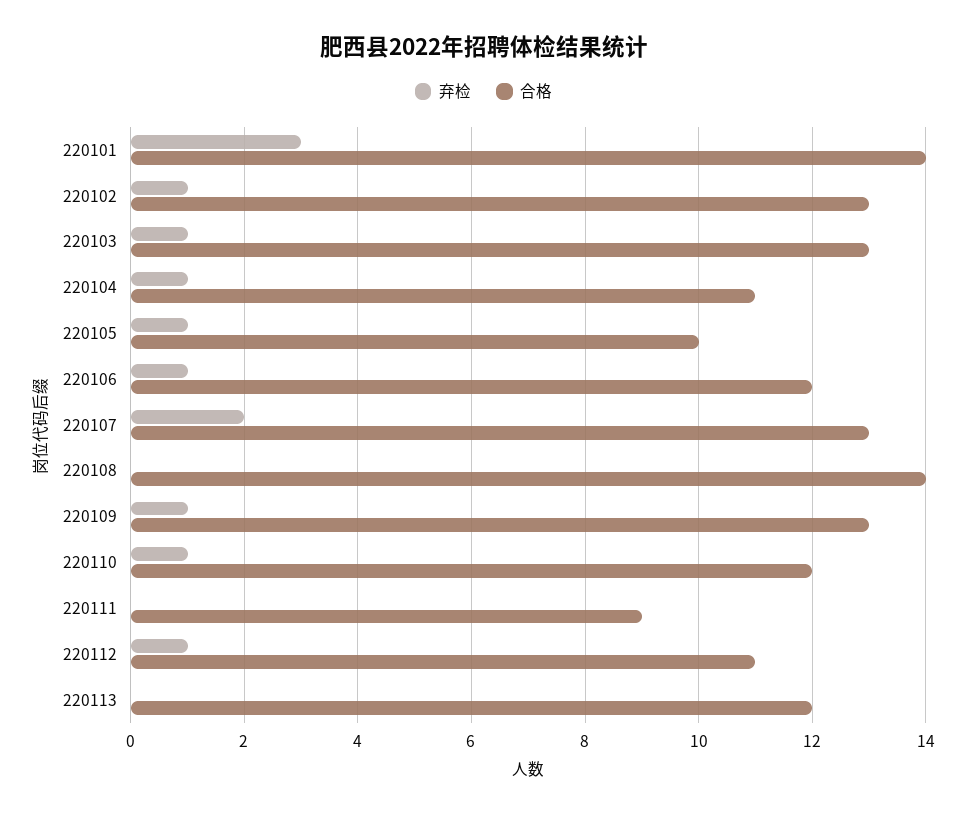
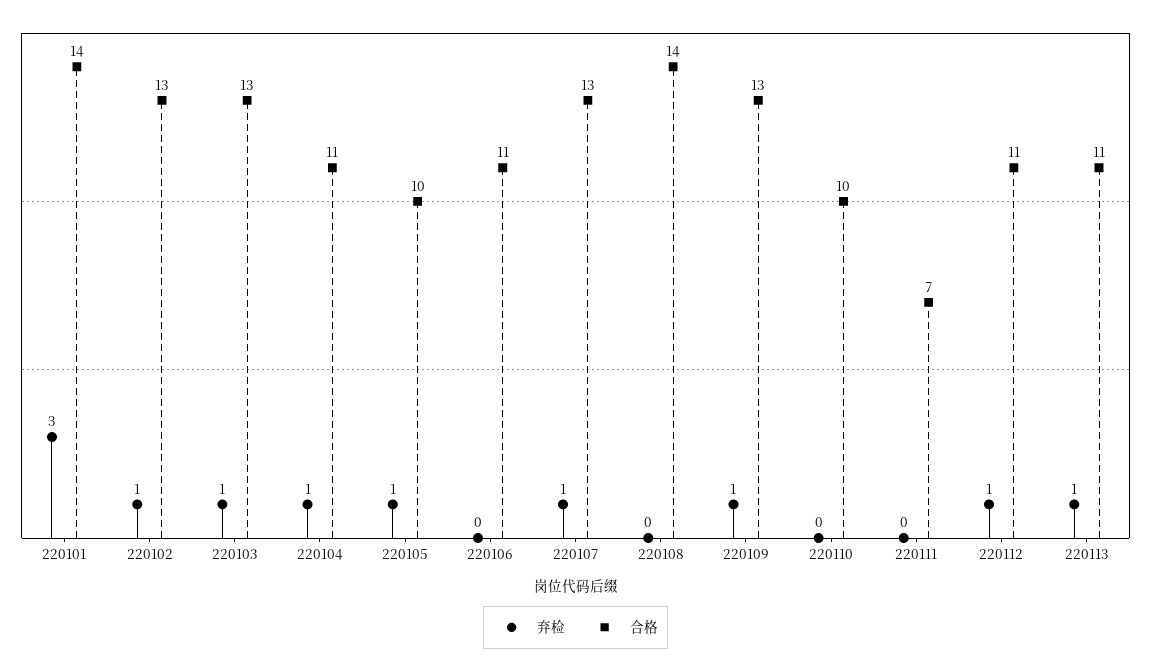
  {
    "弃检": {
      "220101": 3,
      "220102": 1,
      "220103": 1,
      "220104": 1,
      "220105": 1,
-     "220106": 1,
+     "220106": 0,
-     "220107": 2,
+     "220107": 1,
      "220108": 0,
      "220109": 1,
-     "220110": 1,
+     "220110": 0,
      "220111": 0,
      "220112": 1,
-     "220113": 0
+     "220113": 1
    },
    "合格": {
      "220101": 14,
      "220102": 13,
      "220103": 13,
      "220104": 11,
      "220105": 10,
-     "220106": 12,
+     "220106": 11,
      "220107": 13,
      "220108": 14,
      "220109": 13,
-     "220110": 12,
+     "220110": 10,
-     "220111": 9,
+     "220111": 7,
      "220112": 11,
-     "220113": 12
+     "220113": 11
    }
  }

